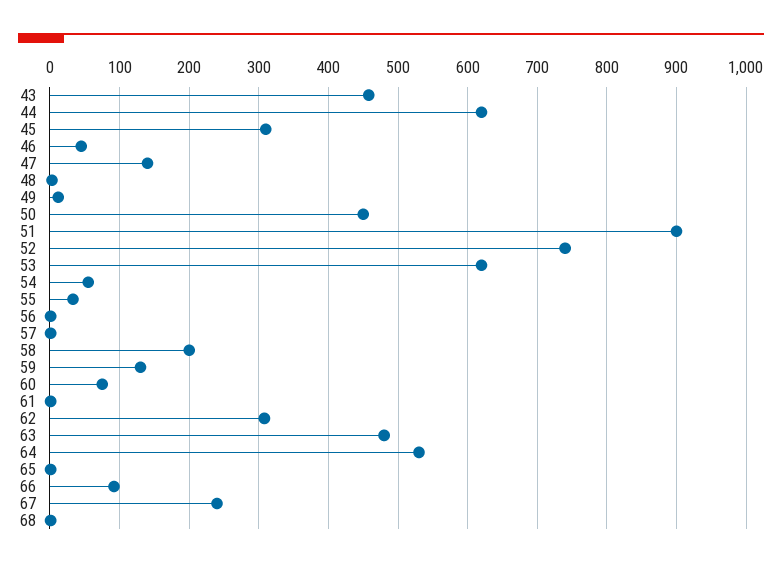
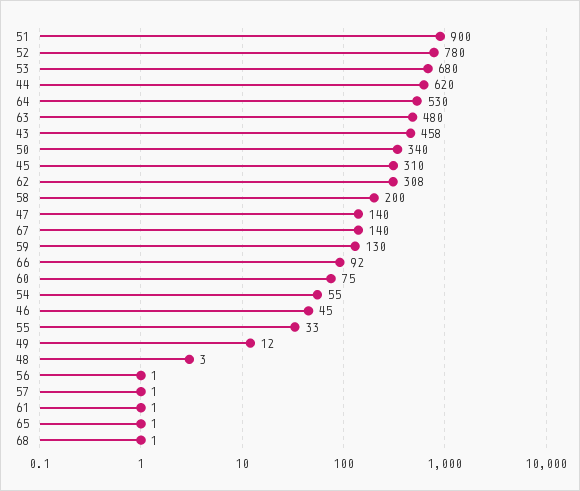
  {
    "43": 458,
    "44": 620,
    "45": 310,
    "46": 45,
    "47": 140,
    "48": 3,
    "49": 12,
-   "50": 450,
+   "50": 340,
    "51": 900,
-   "52": 740,
+   "52": 780,
-   "53": 620,
+   "53": 680,
    "54": 55,
    "55": 33,
    "56": 1,
    "57": 1,
    "58": 200,
    "59": 130,
    "60": 75,
    "61": 1,
    "62": 308,
    "63": 480,
    "64": 530,
    "65": 1,
    "66": 92,
-   "67": 240,
+   "67": 140,
    "68": 1
  }

